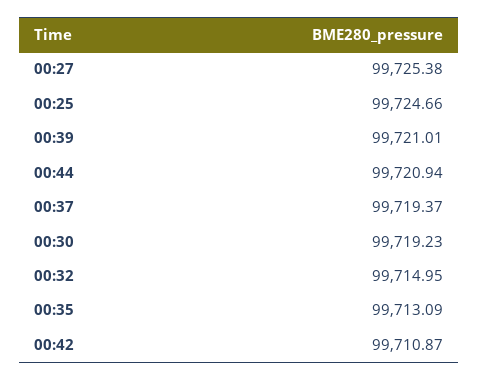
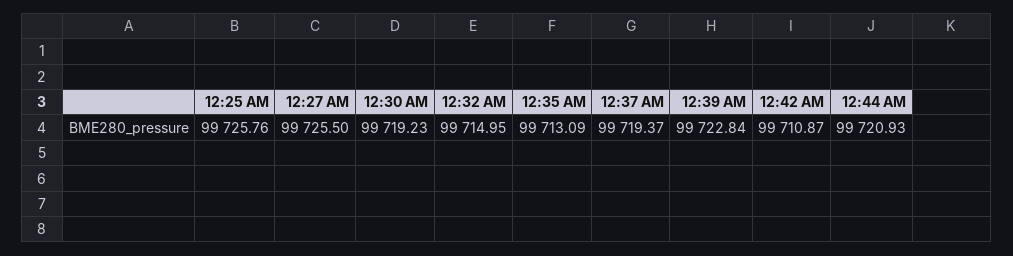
  {
-   "00:27": 99725.38,
+   "00:27": 99725.5,
-   "00:25": 99724.66,
+   "00:25": 99725.76,
-   "00:39": 99721.01,
+   "00:39": 99722.84,
-   "00:44": 99720.94,
+   "00:44": 99720.93,
    "00:37": 99719.37,
    "00:30": 99719.23,
    "00:32": 99714.95,
    "00:35": 99713.09,
    "00:42": 99710.87
  }

